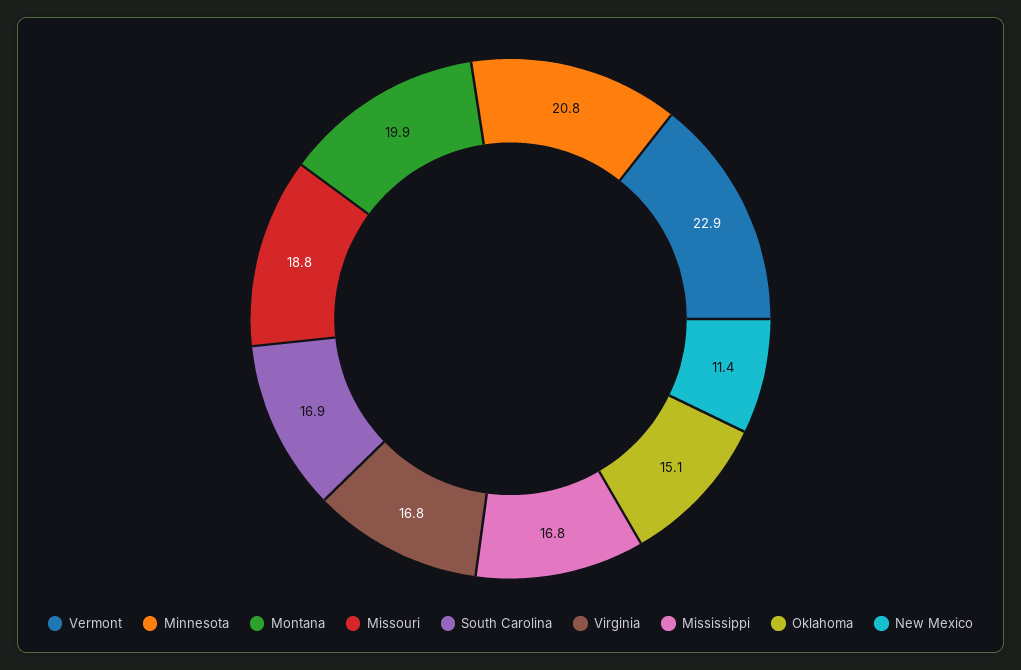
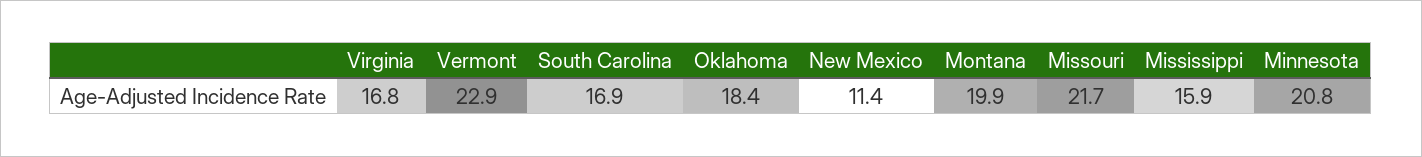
  {
    "Vermont": 22.9,
    "Minnesota": 20.8,
    "Montana": 19.9,
-   "Missouri": 18.8,
+   "Missouri": 21.7,
    "South Carolina": 16.9,
    "Virginia": 16.8,
-   "Mississippi": 16.8,
+   "Mississippi": 15.9,
-   "Oklahoma": 15.1,
+   "Oklahoma": 18.4,
    "New Mexico": 11.4
  }

